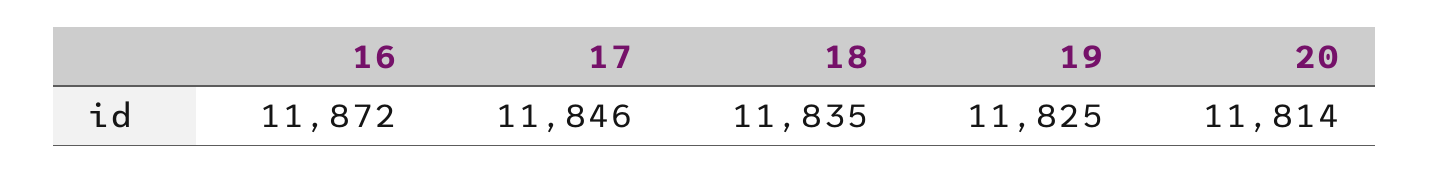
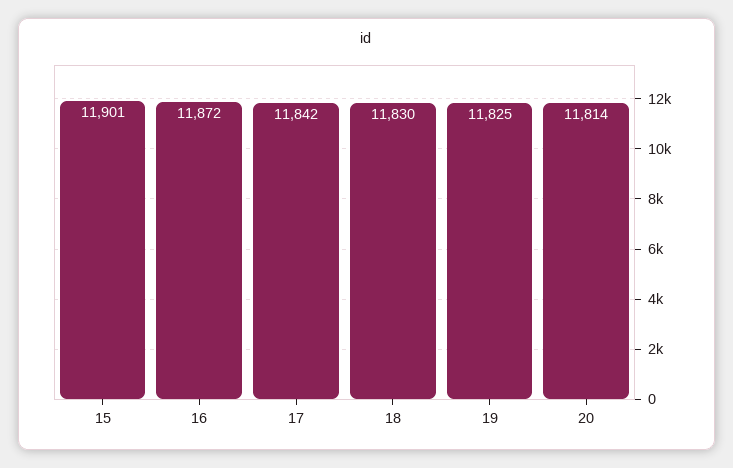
  {
    "16": 11872,
-   "17": 11846,
+   "17": 11842,
-   "18": 11835,
+   "18": 11830,
    "19": 11825,
-   "20": 11814
+   "20": 11814,
+   "15": 11901
  }

